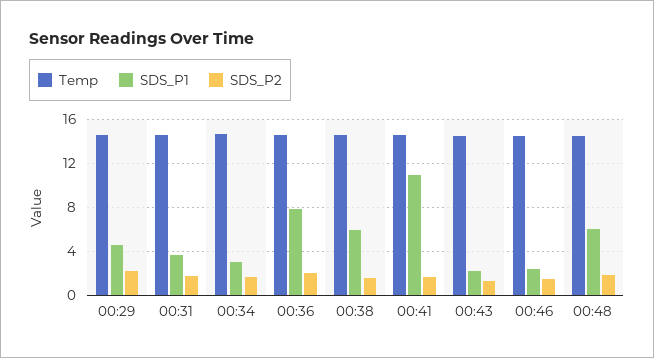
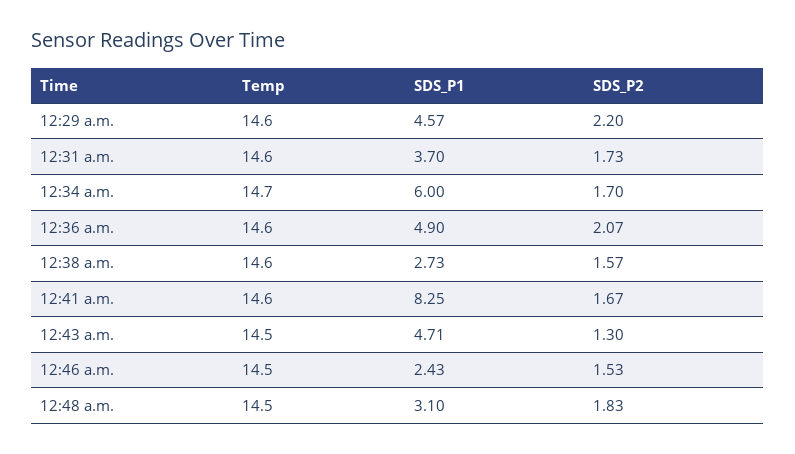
  {
    "Temp": {
      "00:29": 14.6,
      "00:31": 14.6,
      "00:34": 14.7,
      "00:36": 14.6,
      "00:38": 14.6,
      "00:41": 14.6,
      "00:43": 14.5,
      "00:46": 14.5,
      "00:48": 14.5
    },
    "SDS_P1": {
      "00:29": 4.57,
      "00:31": 3.7,
-     "00:34": 3,
+     "00:34": 6,
-     "00:36": 8,
+     "00:36": 4.9,
-     "00:38": 6,
+     "00:38": 2.73,
-     "00:41": 11,
+     "00:41": 8.25,
-     "00:43": 2,
+     "00:43": 4.71,
      "00:46": 2.43,
-     "00:48": 6
+     "00:48": 3.1
    },
    "SDS_P2": {
      "00:29": 2.2,
      "00:31": 1.73,
      "00:34": 1.7,
      "00:36": 2.07,
      "00:38": 1.57,
      "00:41": 1.67,
      "00:43": 1.3,
      "00:46": 1.53,
      "00:48": 1.83
    }
  }

